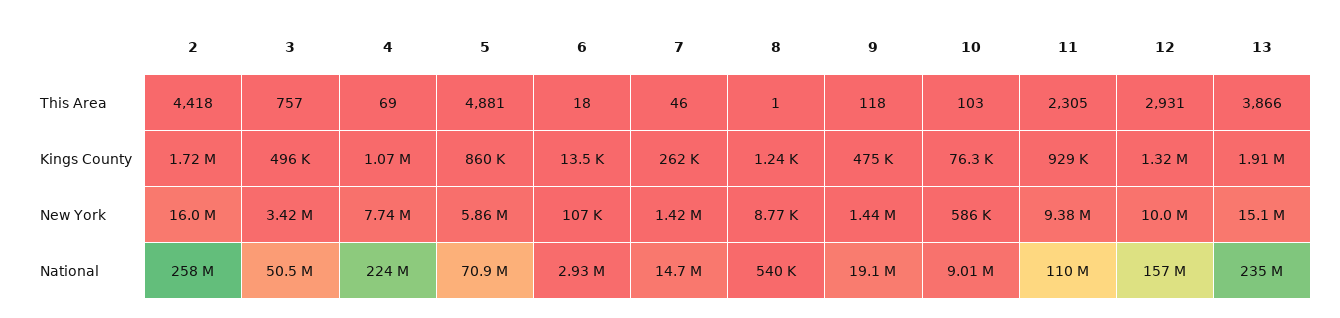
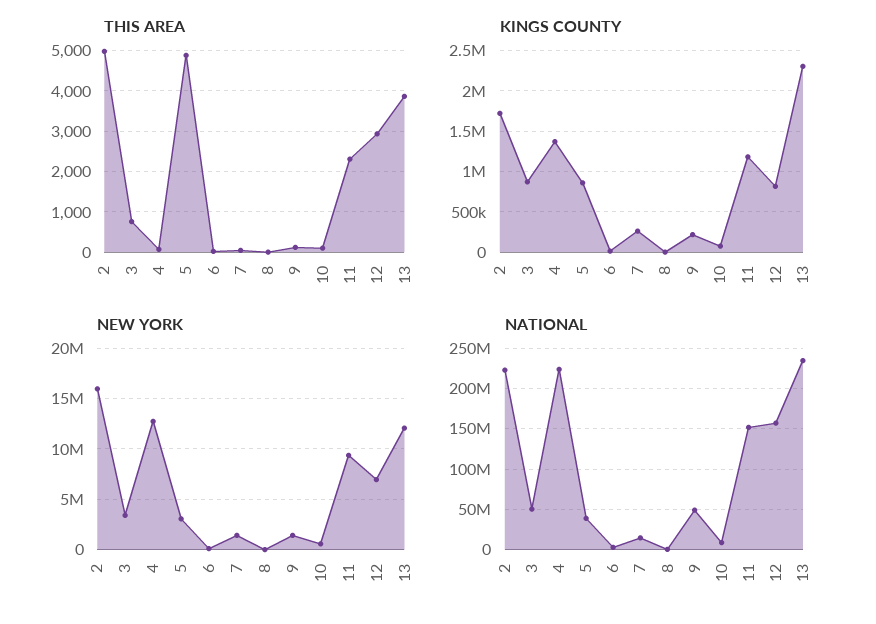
  {
    "This Area": {
-     "2": 4418,
+     "2": 5000,
      "3": 757,
      "4": 69,
      "5": 4881,
      "6": 18,
      "7": 46,
      "8": 1,
      "9": 118,
      "10": 103,
      "11": 2305,
      "12": 2931,
      "13": 3866
    },
    "Kings County": {
      "2": 1720000,
-     "3": 496000,
+     "3": 900000,
-     "4": 1070000,
+     "4": 1400000,
      "5": 860000,
      "6": 13500,
      "7": 262000,
      "8": 1240,
-     "9": 475000,
+     "9": 200000,
      "10": 76300,
-     "11": 929000,
+     "11": 1200000,
-     "12": 1320000,
+     "12": 800000,
-     "13": 1910000
+     "13": 2300000
    },
    "New York": {
      "2": 16000000,
      "3": 3420000,
-     "4": 7740000,
+     "4": 13000000,
-     "5": 5860000,
+     "5": 3000000,
      "6": 107000,
      "7": 1420000,
      "8": 8770,
      "9": 1440000,
      "10": 586000,
      "11": 9380000,
-     "12": 10000000,
+     "12": 7000000,
-     "13": 15100000
+     "13": 12000000
    },
    "National": {
-     "2": 258000000,
+     "2": 220000000,
      "3": 50500000,
      "4": 224000000,
-     "5": 70900000,
+     "5": 40000000,
      "6": 2930000,
      "7": 14700000,
      "8": 540000,
-     "9": 19100000,
+     "9": 50000000,
      "10": 9010000,
-     "11": 110000000,
+     "11": 150000000,
      "12": 157000000,
      "13": 235000000
    }
  }

